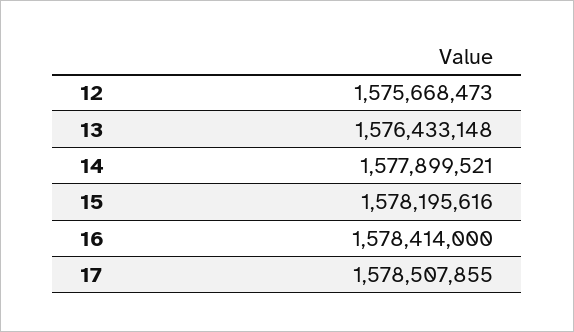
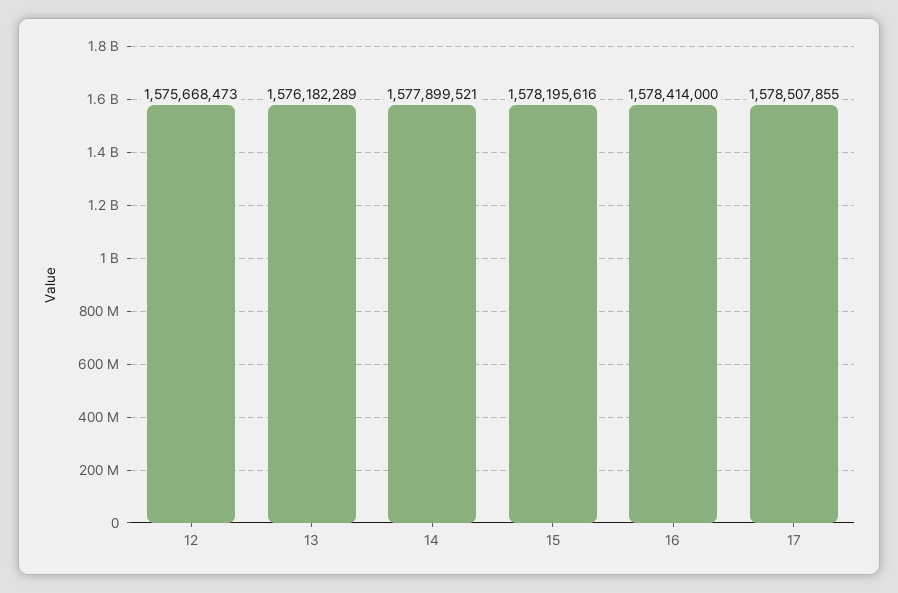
  {
    "12": 1575668473,
-   "13": 1576433148,
+   "13": 1576182289,
    "14": 1577899521,
    "15": 1578195616,
    "16": 1578414000,
    "17": 1578507855
  }

